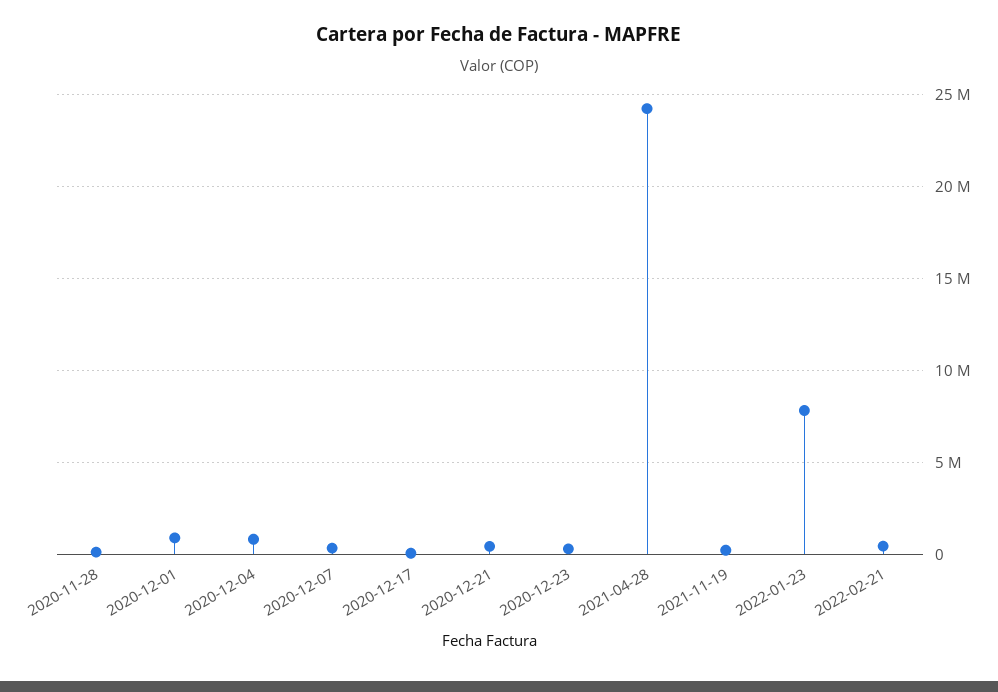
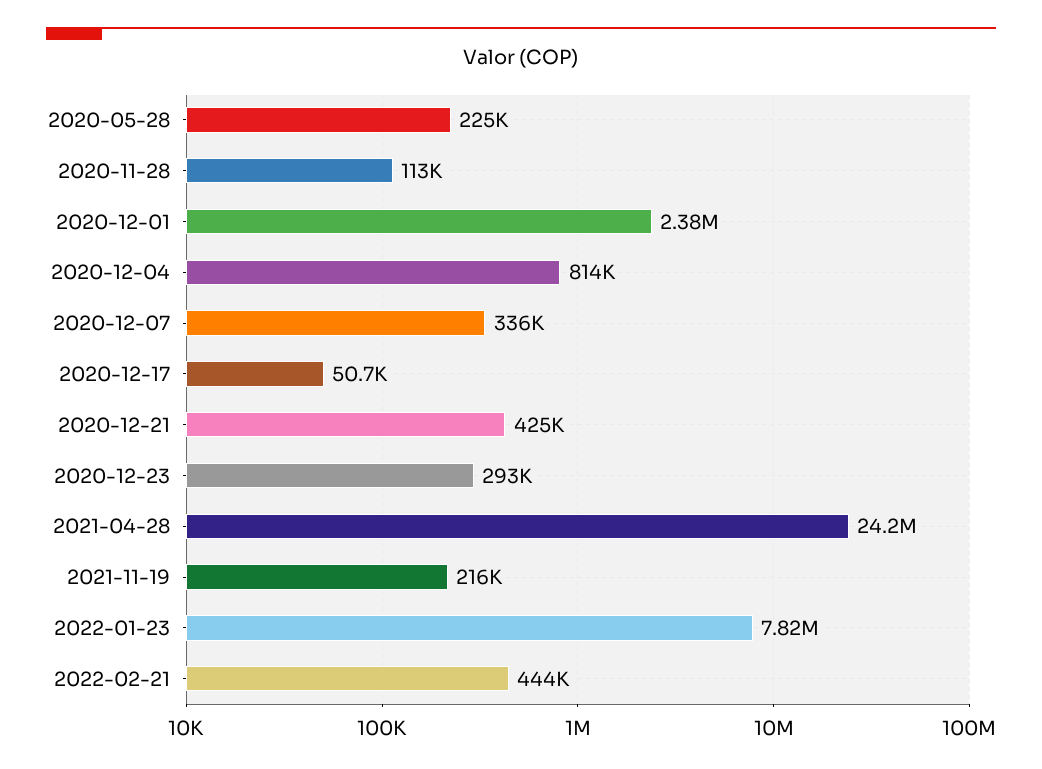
  {
    "2020-11-28": 113000,
-   "2020-12-01": 1000000,
+   "2020-12-01": 2380000,
    "2020-12-04": 814000,
    "2020-12-07": 336000,
    "2020-12-17": 50700,
    "2020-12-21": 425000,
    "2020-12-23": 293000,
    "2021-04-28": 24200000,
    "2021-11-19": 216000,
    "2022-01-23": 7820000,
-   "2022-02-21": 444000
+   "2022-02-21": 444000,
+   "2020-05-28": 225000
  }

